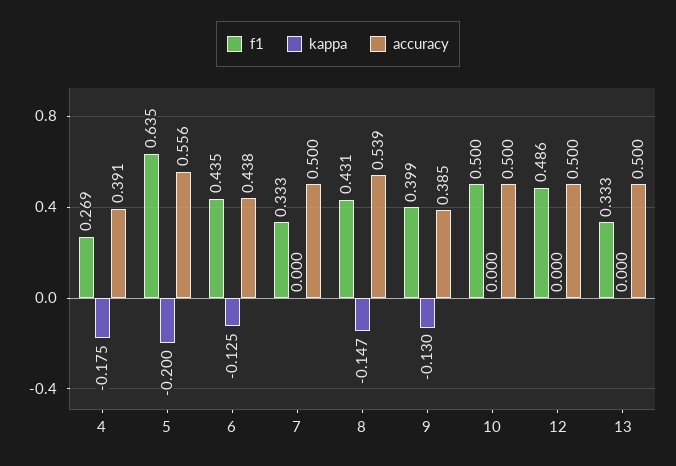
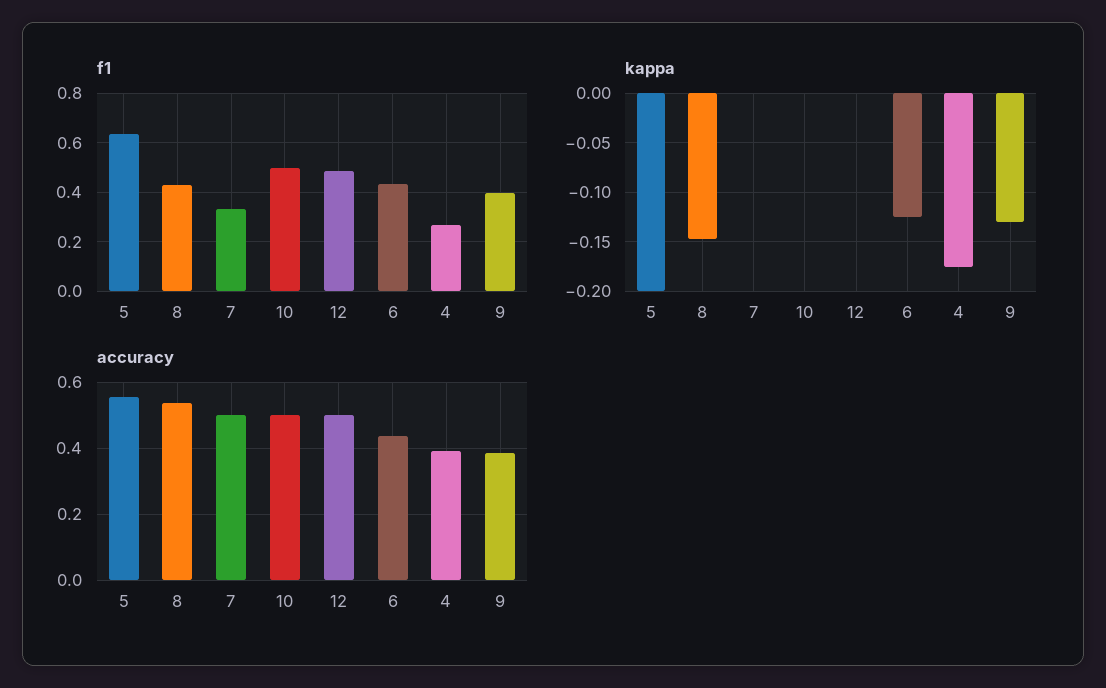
  {
    "f1": {
      "4": 0.269,
      "5": 0.635,
      "6": 0.435,
      "7": 0.333,
      "8": 0.431,
      "9": 0.399,
      "10": 0.5,
-     "12": 0.486,
+     "12": 0.486
-     "13": 0.333
    },
    "kappa": {
      "4": -0.175,
      "5": -0.2,
      "6": -0.125,
      "7": 0,
      "8": -0.147,
      "9": -0.13,
      "10": 0,
-     "12": 0,
+     "12": 0
-     "13": 0
    },
    "accuracy": {
      "4": 0.391,
      "5": 0.556,
      "6": 0.438,
      "7": 0.5,
      "8": 0.539,
      "9": 0.385,
      "10": 0.5,
-     "12": 0.5,
+     "12": 0.5
-     "13": 0.5
    }
  }

